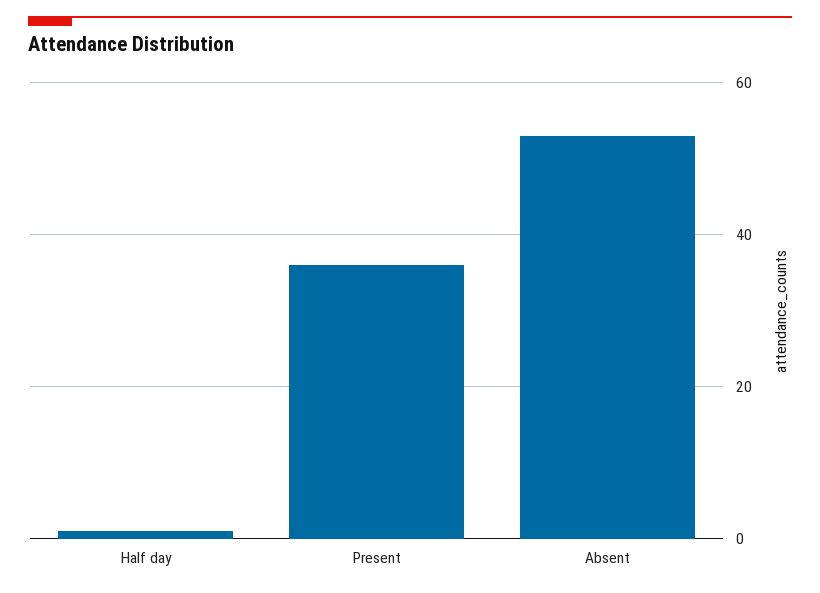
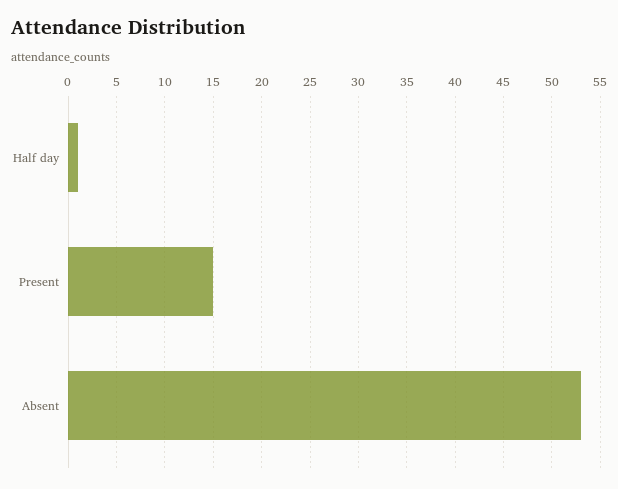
  {
    "Half day": 1,
-   "Present": 35,
+   "Present": 15,
    "Absent": 53
  }

